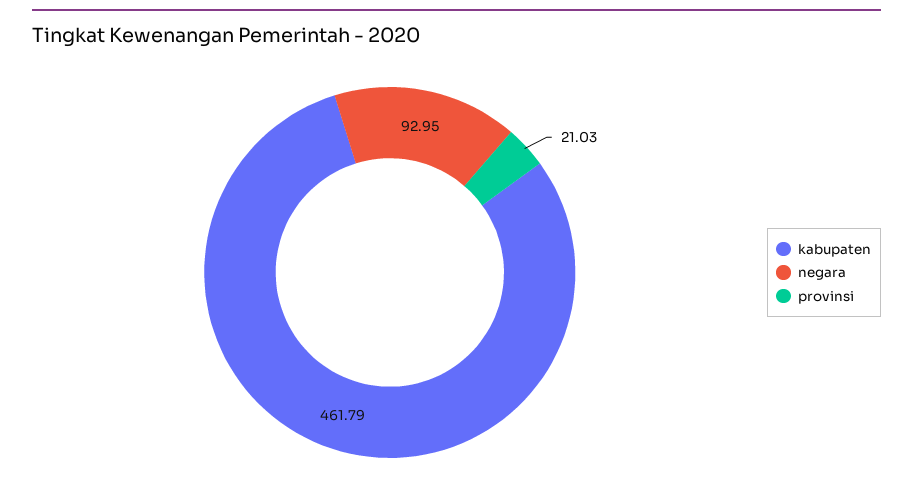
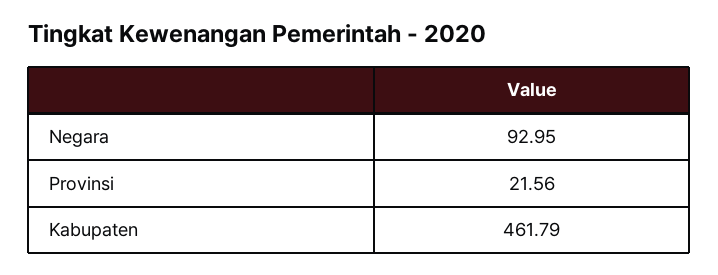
  {
    "kabupaten": 461.79,
    "negara": 92.95,
-   "provinsi": 21.03
+   "provinsi": 21.56
  }

